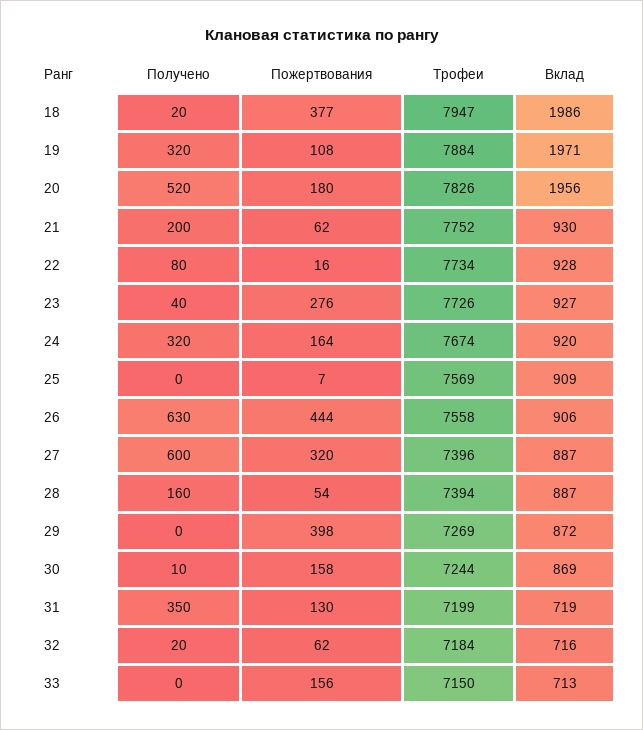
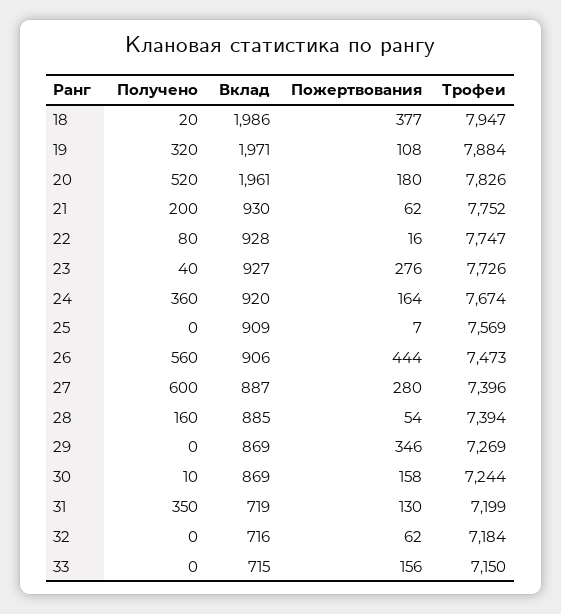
  {
    "Получено": {
      "18": 20,
      "19": 320,
      "20": 520,
      "21": 200,
      "22": 80,
      "23": 40,
-     "24": 320,
+     "24": 360,
      "25": 0,
-     "26": 630,
+     "26": 560,
      "27": 600,
      "28": 160,
      "29": 0,
      "30": 10,
      "31": 350,
-     "32": 20,
+     "32": 0,
      "33": 0
    },
    "Пожертвования": {
      "18": 377,
      "19": 108,
      "20": 180,
      "21": 62,
      "22": 16,
      "23": 276,
      "24": 164,
      "25": 7,
      "26": 444,
-     "27": 320,
+     "27": 280,
      "28": 54,
-     "29": 398,
+     "29": 346,
      "30": 158,
      "31": 130,
      "32": 62,
      "33": 156
    },
    "Трофеи": {
      "18": 7947,
      "19": 7884,
      "20": 7826,
      "21": 7752,
-     "22": 7734,
+     "22": 7747,
      "23": 7726,
      "24": 7674,
      "25": 7569,
-     "26": 7558,
+     "26": 7473,
      "27": 7396,
      "28": 7394,
      "29": 7269,
      "30": 7244,
      "31": 7199,
      "32": 7184,
      "33": 7150
    },
    "Вклад": {
      "18": 1986,
      "19": 1971,
-     "20": 1956,
+     "20": 1961,
      "21": 930,
      "22": 928,
      "23": 927,
      "24": 920,
      "25": 909,
      "26": 906,
      "27": 887,
-     "28": 887,
+     "28": 885,
-     "29": 872,
+     "29": 869,
      "30": 869,
      "31": 719,
      "32": 716,
-     "33": 713
+     "33": 715
    }
  }

